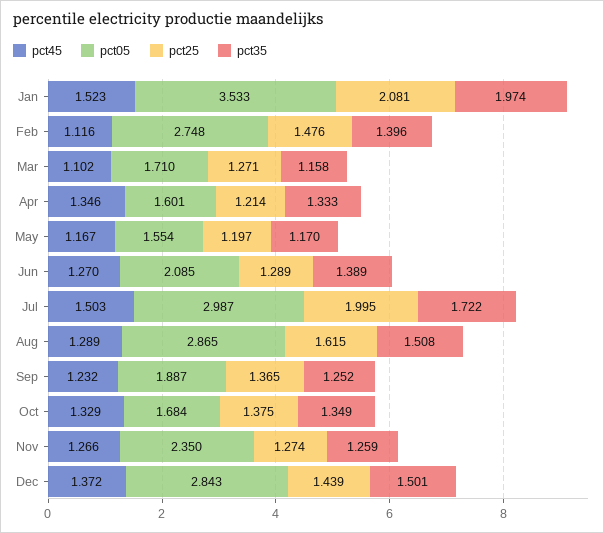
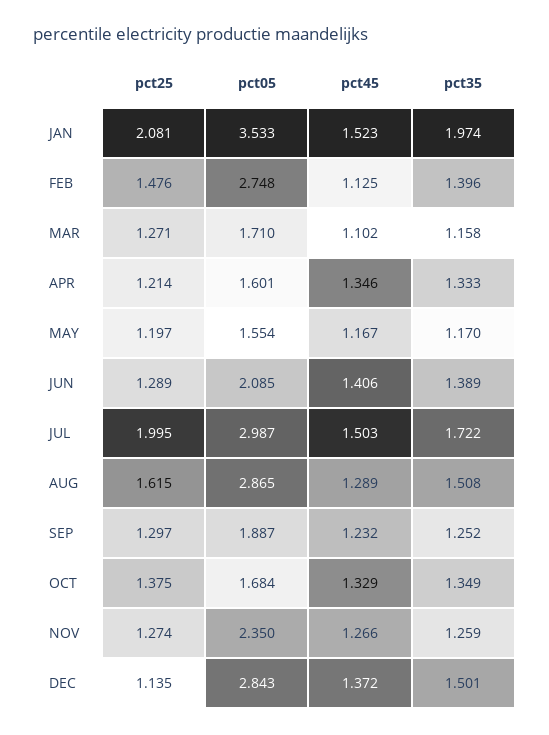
  {
    "pct45": {
      "Jan": 1.523,
-     "Feb": 1.116,
+     "Feb": 1.125,
      "Mar": 1.102,
      "Apr": 1.346,
      "May": 1.167,
-     "Jun": 1.27,
+     "Jun": 1.406,
      "Jul": 1.503,
      "Aug": 1.289,
      "Sep": 1.232,
      "Oct": 1.329,
      "Nov": 1.266,
      "Dec": 1.372
    },
    "pct05": {
      "Jan": 3.533,
      "Feb": 2.748,
      "Mar": 1.71,
      "Apr": 1.601,
      "May": 1.554,
      "Jun": 2.085,
      "Jul": 2.987,
      "Aug": 2.865,
      "Sep": 1.887,
      "Oct": 1.684,
      "Nov": 2.35,
      "Dec": 2.843
    },
    "pct25": {
      "Jan": 2.081,
      "Feb": 1.476,
      "Mar": 1.271,
      "Apr": 1.214,
      "May": 1.197,
      "Jun": 1.289,
      "Jul": 1.995,
      "Aug": 1.615,
-     "Sep": 1.365,
+     "Sep": 1.297,
      "Oct": 1.375,
      "Nov": 1.274,
-     "Dec": 1.439
+     "Dec": 1.135
    },
    "pct35": {
      "Jan": 1.974,
      "Feb": 1.396,
      "Mar": 1.158,
      "Apr": 1.333,
      "May": 1.17,
      "Jun": 1.389,
      "Jul": 1.722,
      "Aug": 1.508,
      "Sep": 1.252,
      "Oct": 1.349,
      "Nov": 1.259,
      "Dec": 1.501
    }
  }

